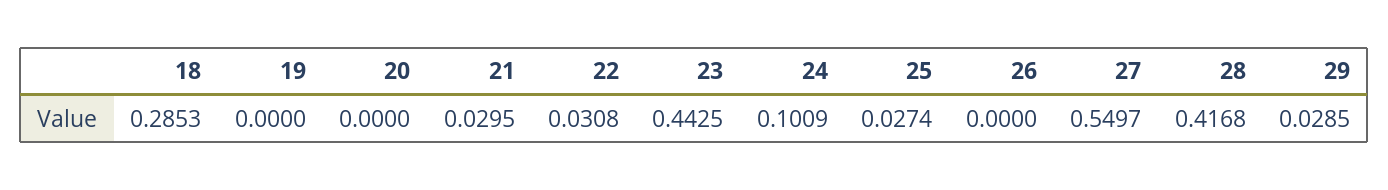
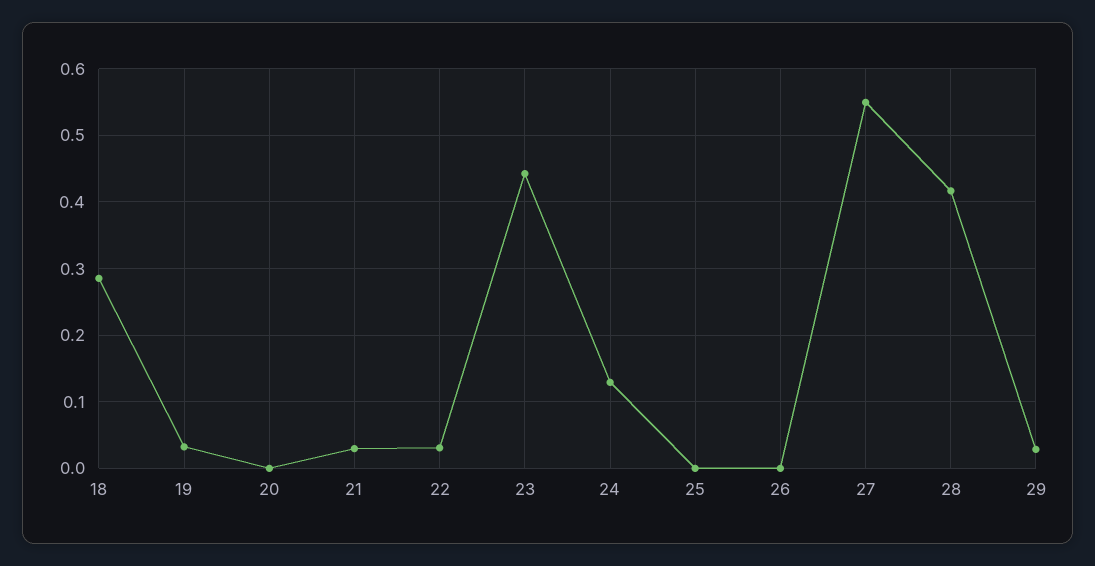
  {
    "18": 0.2853,
-   "19": 0,
+   "19": 0.03,
    "20": 0,
    "21": 0.0295,
    "22": 0.0308,
    "23": 0.4425,
-   "24": 0.1009,
+   "24": 0.13,
-   "25": 0.0274,
+   "25": 0,
    "26": 0,
    "27": 0.5497,
    "28": 0.4168,
    "29": 0.0285
  }

